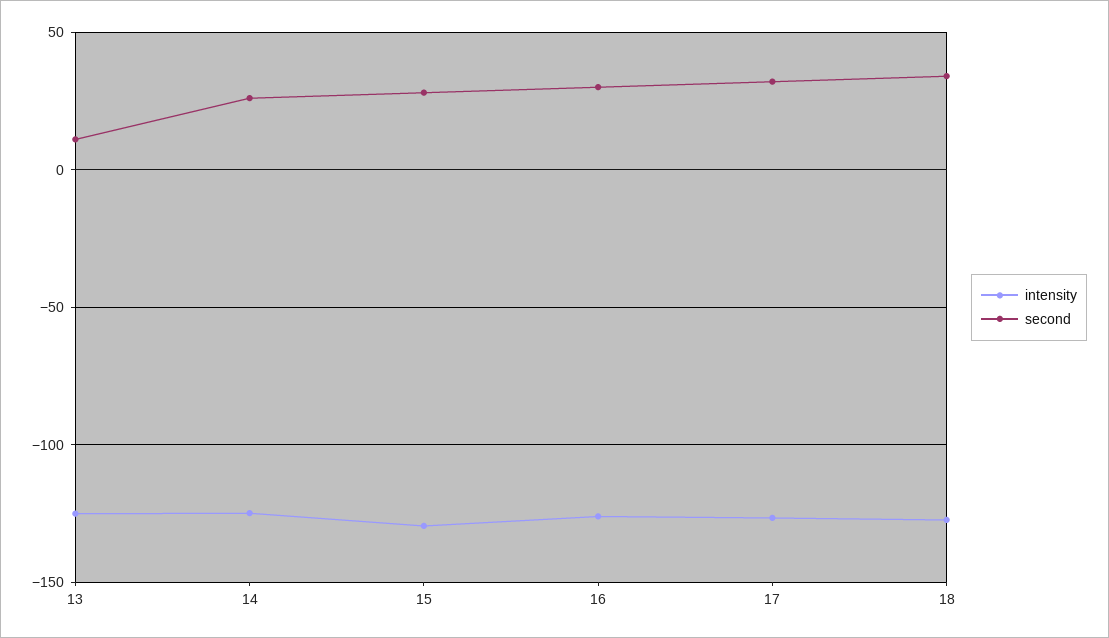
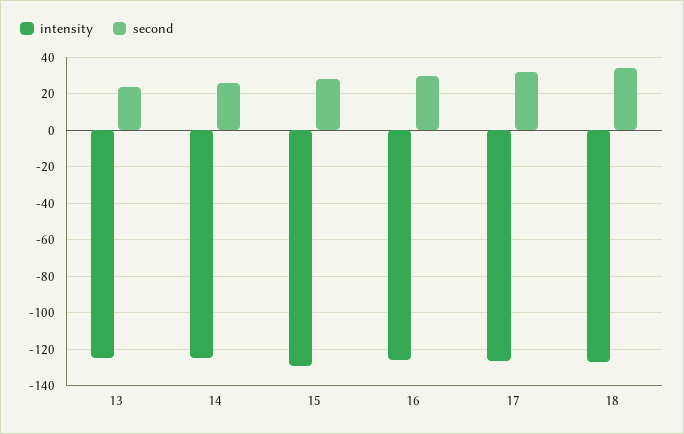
  {
    "intensity": {
      "13": -125,
      "14": -125,
      "15": -130,
      "16": -125,
      "17": -125,
      "18": -125
    },
    "second": {
-     "13": 10,
+     "13": 25,
      "14": 25,
      "15": 30,
      "16": 30,
      "17": 30,
      "18": 35
    }
  }

